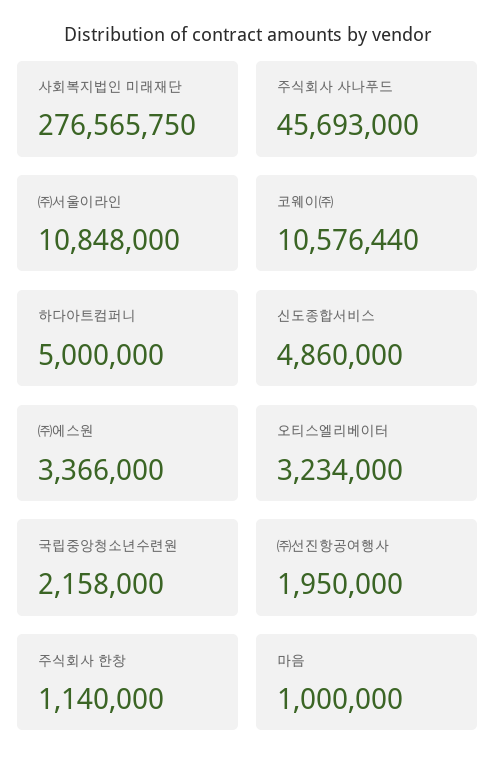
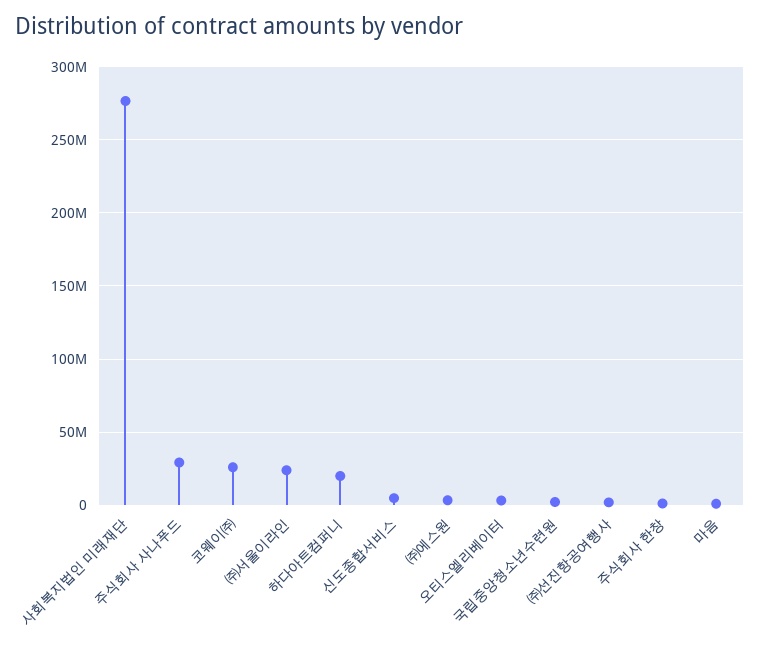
  {
    "사회복지법인 미래재단": 276565750,
-   "주식회사 사나푸드": 45693000,
+   "주식회사 사나푸드": 30000000,
-   "㈜서울이라인": 10848000,
+   "㈜서울이라인": 25000000,
-   "코웨이㈜": 10576440,
+   "코웨이㈜": 25000000,
-   "하다아트컴퍼니": 5000000,
+   "하다아트컴퍼니": 20000000,
    "신도종합서비스": 4860000,
    "㈜에스원": 3366000,
    "오티스엘리베이터": 3234000,
    "국립중앙청소년수련원": 2158000,
    "㈜선진항공여행사": 1950000,
    "주식회사 한창": 1140000,
    "마음": 1000000
  }

